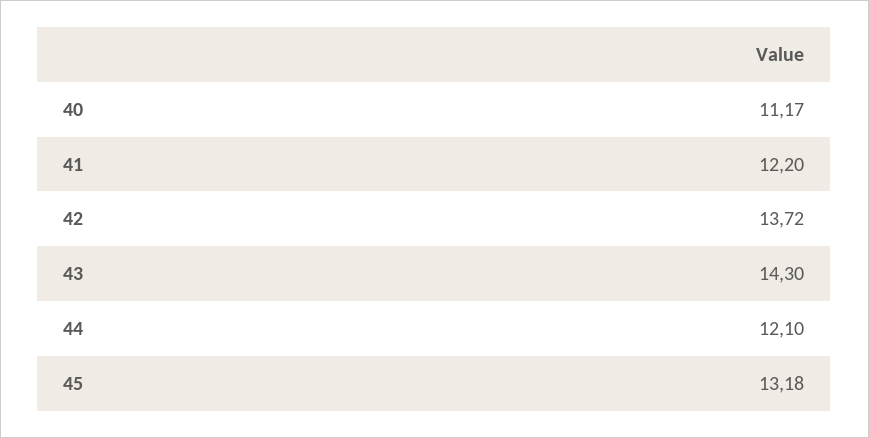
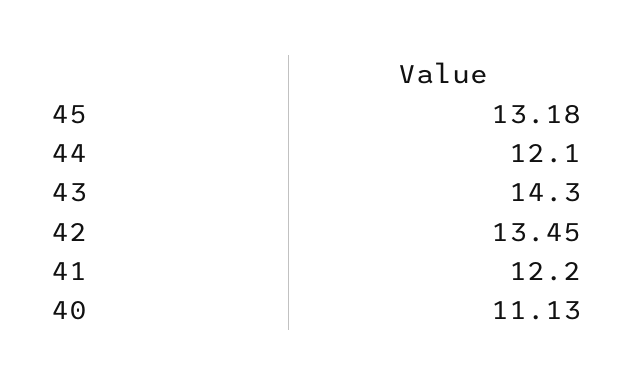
  {
-   "40": 11.17,
+   "40": 11.13,
    "41": 12.2,
-   "42": 13.72,
+   "42": 13.45,
    "43": 14.3,
    "44": 12.1,
    "45": 13.18
  }

